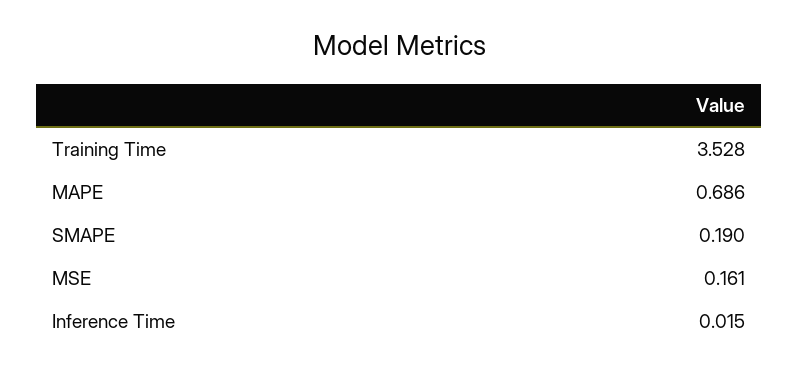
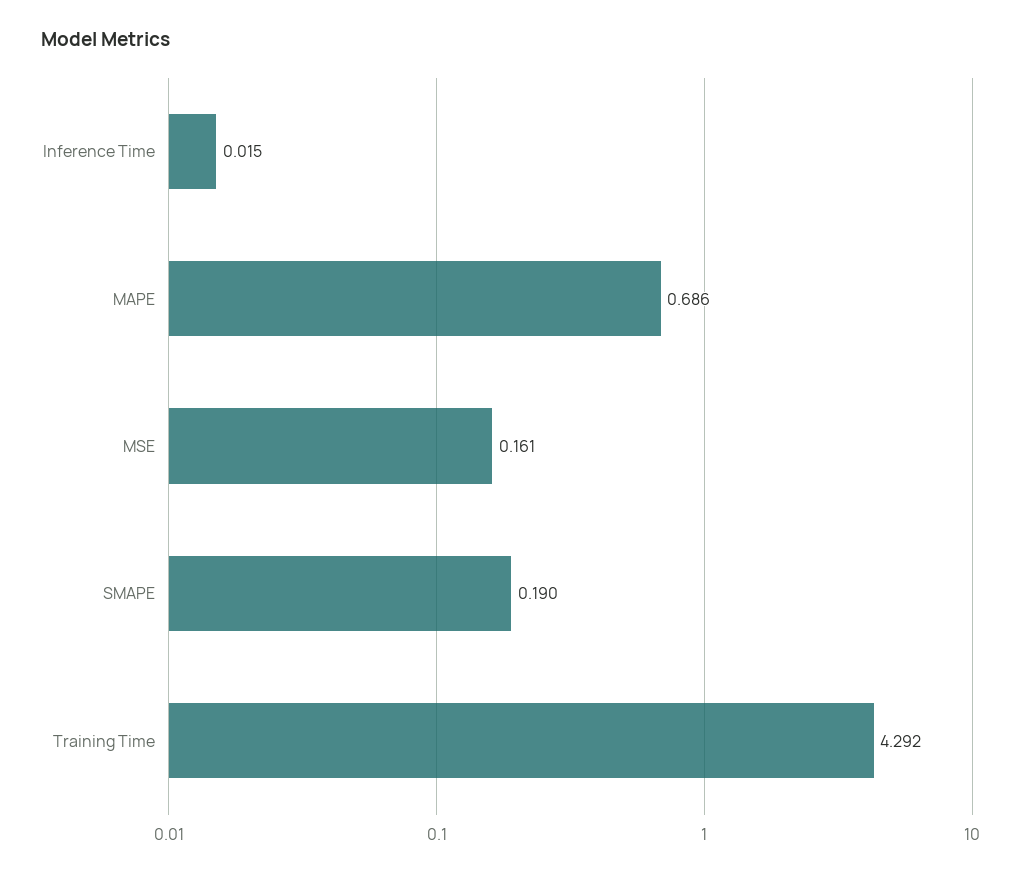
  {
-   "Training Time": 3.528,
+   "Training Time": 4.292,
    "MAPE": 0.686,
    "SMAPE": 0.19,
    "MSE": 0.161,
    "Inference Time": 0.015
  }

